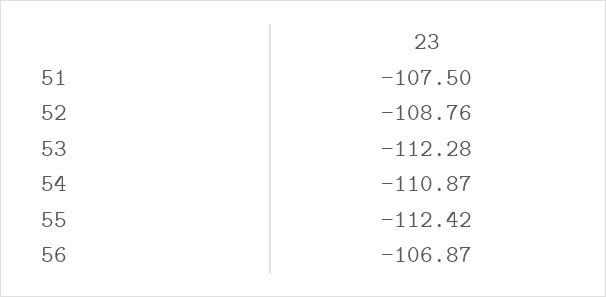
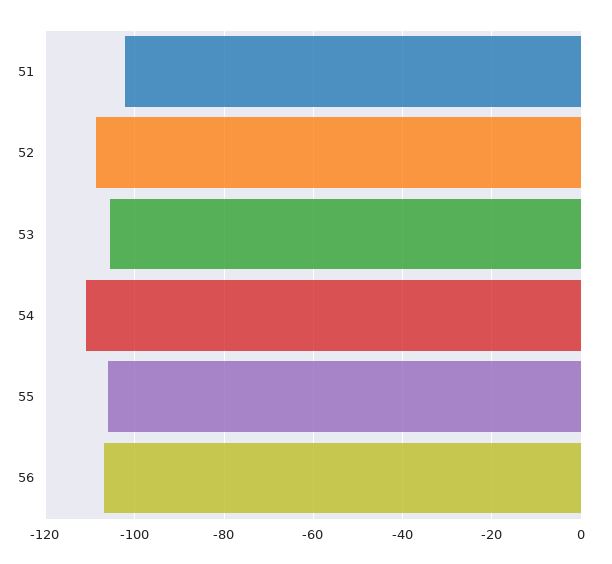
  {
-   "51": -107.5,
+   "51": -102,
    "52": -108.76,
-   "53": -112.28,
+   "53": -106,
    "54": -110.87,
-   "55": -112.42,
+   "55": -106,
    "56": -106.87
  }

